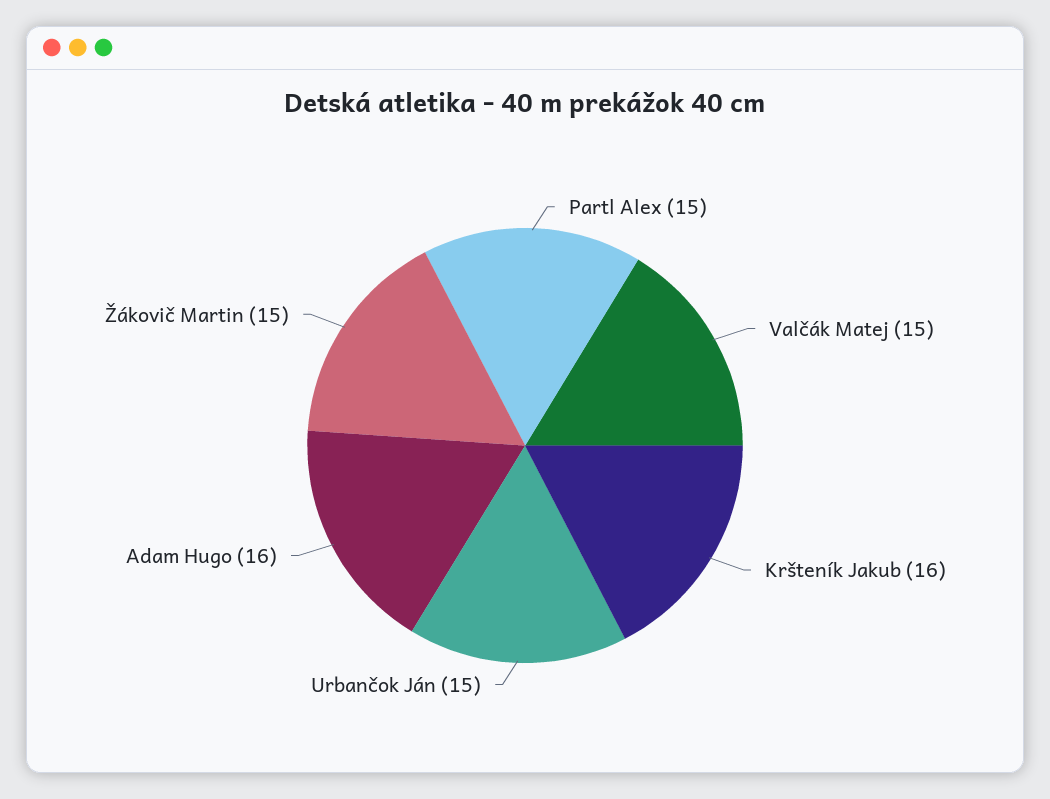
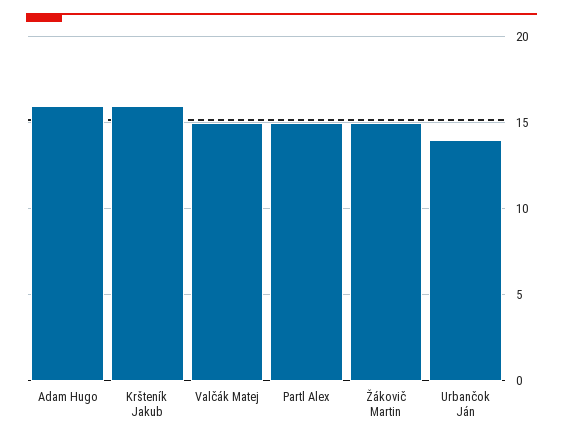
  {
    "Partl Alex": 15,
    "Valčák Matej": 15,
    "Kršteník Jakub": 16,
-   "Urbančok Ján": 15,
+   "Urbančok Ján": 14,
    "Adam Hugo": 16,
    "Žákovič Martin": 15
  }

